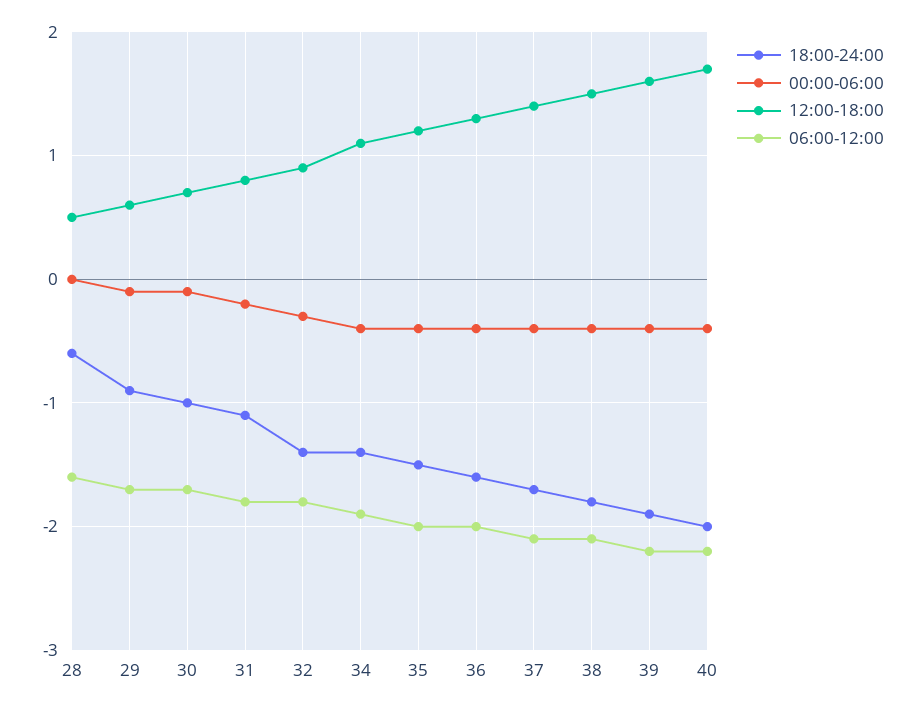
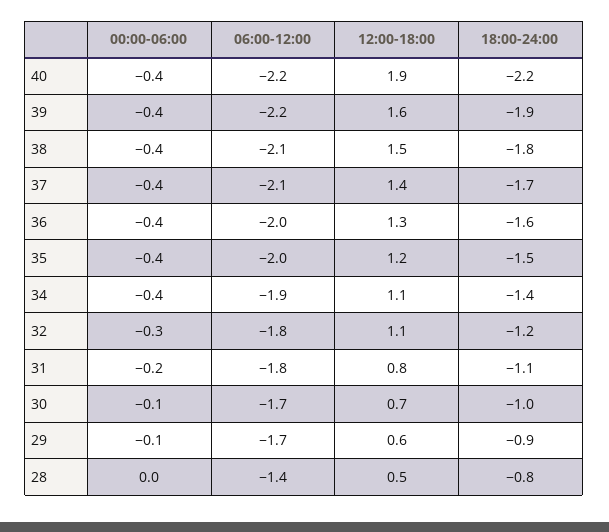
  {
    "18:00-24:00": {
-     "28": -0.6,
+     "28": -0.8,
      "29": -0.9,
      "30": -1,
      "31": -1.1,
-     "32": -1.4,
+     "32": -1.2,
      "34": -1.4,
      "35": -1.5,
      "36": -1.6,
      "37": -1.7,
      "38": -1.8,
      "39": -1.9,
-     "40": -2
+     "40": -2.2
    },
    "00:00-06:00": {
      "28": 0,
      "29": -0.1,
      "30": -0.1,
      "31": -0.2,
      "32": -0.3,
      "34": -0.4,
      "35": -0.4,
      "36": -0.4,
      "37": -0.4,
      "38": -0.4,
      "39": -0.4,
      "40": -0.4
    },
    "12:00-18:00": {
      "28": 0.5,
      "29": 0.6,
      "30": 0.7,
      "31": 0.8,
-     "32": 0.9,
+     "32": 1.1,
      "34": 1.1,
      "35": 1.2,
      "36": 1.3,
      "37": 1.4,
      "38": 1.5,
      "39": 1.6,
-     "40": 1.7
+     "40": 1.9
    },
    "06:00-12:00": {
-     "28": -1.6,
+     "28": -1.4,
      "29": -1.7,
      "30": -1.7,
      "31": -1.8,
      "32": -1.8,
      "34": -1.9,
      "35": -2,
      "36": -2,
      "37": -2.1,
      "38": -2.1,
      "39": -2.2,
      "40": -2.2
    }
  }

